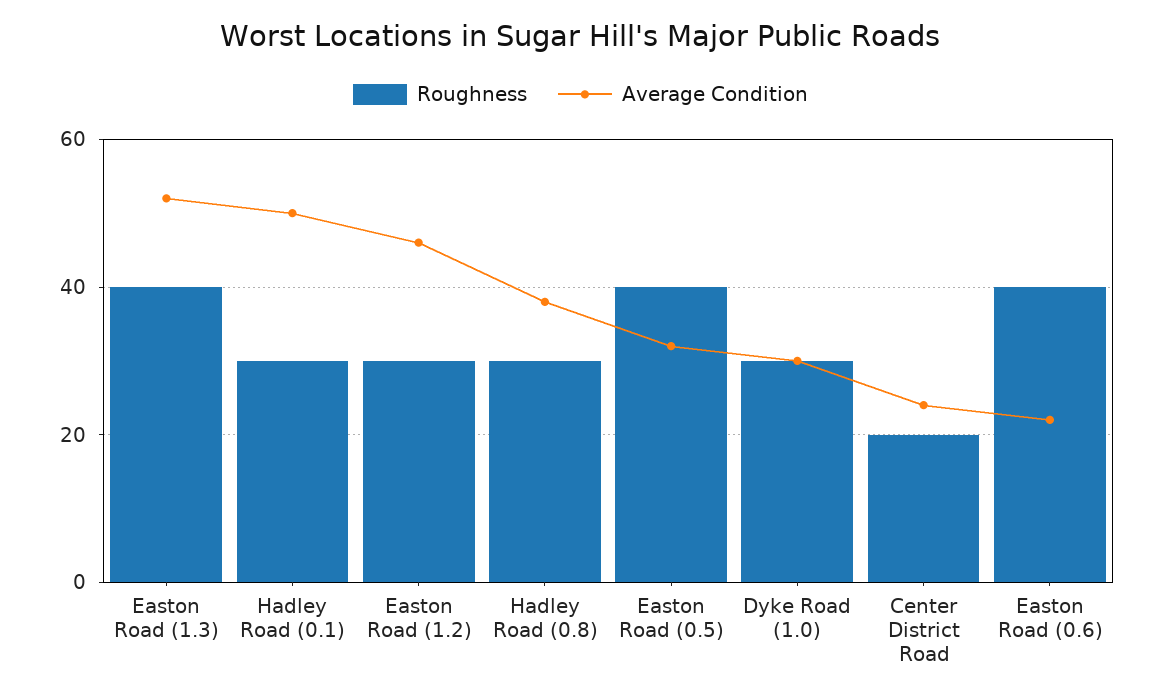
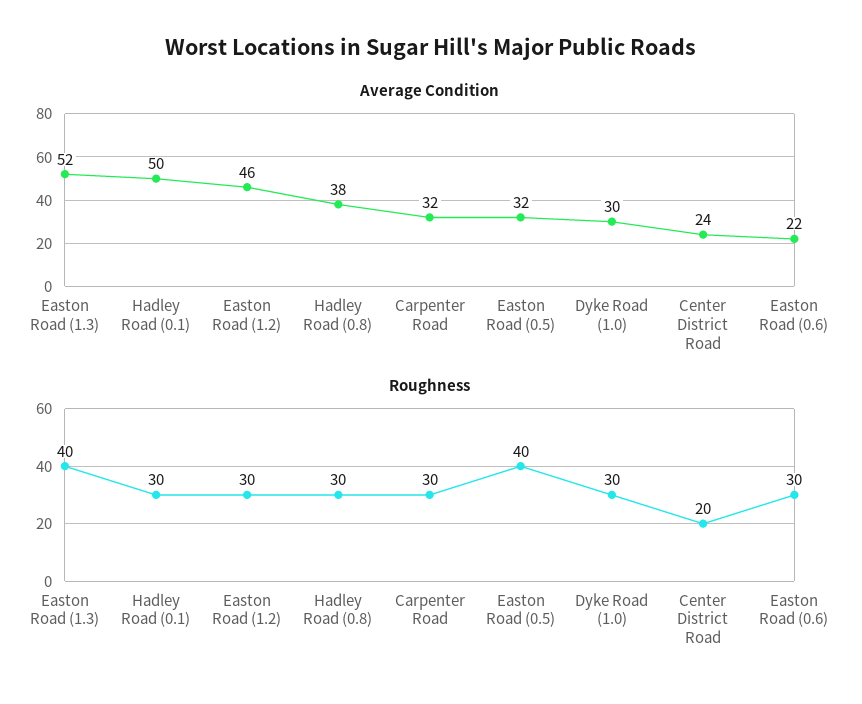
  {
    "Roughness": {
      "Easton Road (1.3)": 40,
      "Hadley Road (0.1)": 30,
      "Easton Road (1.2)": 30,
      "Hadley Road (0.8)": 30,
      "Easton Road (0.5)": 40,
      "Dyke Road (1.0)": 30,
      "Center District Road": 20,
-     "Easton Road (0.6)": 40
+     "Easton Road (0.6)": 30,
+     "Carpenter Road": 30
    },
    "Average Condition": {
      "Easton Road (1.3)": 52,
      "Hadley Road (0.1)": 50,
      "Easton Road (1.2)": 46,
      "Hadley Road (0.8)": 38,
      "Easton Road (0.5)": 32,
      "Dyke Road (1.0)": 30,
      "Center District Road": 24,
-     "Easton Road (0.6)": 22
+     "Easton Road (0.6)": 22,
+     "Carpenter Road": 32
    }
  }

